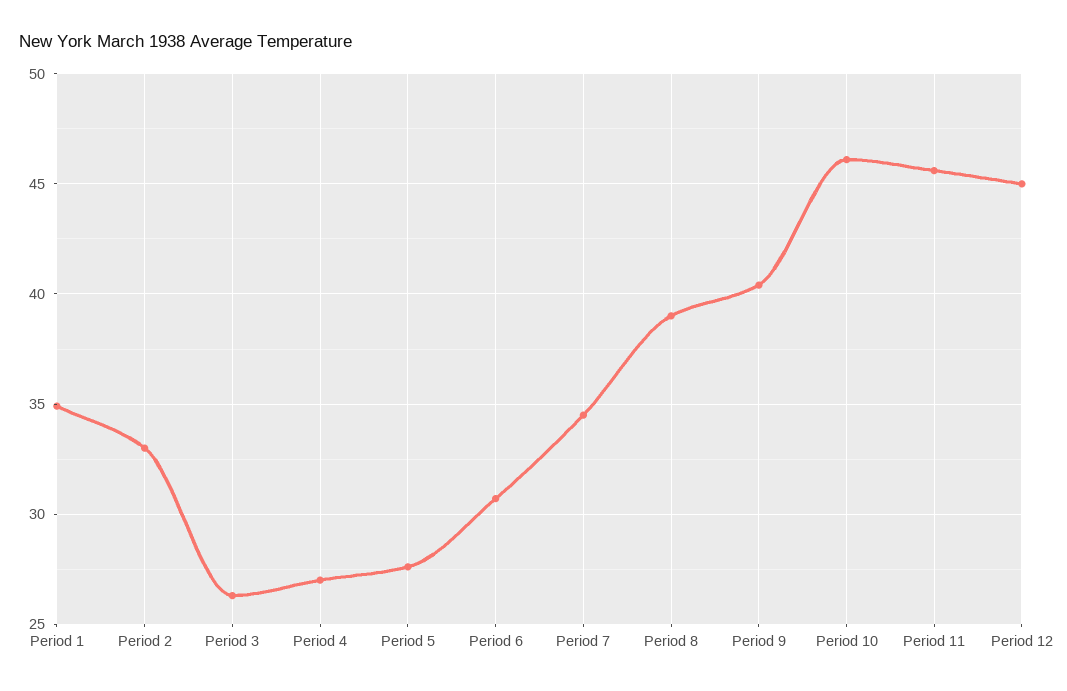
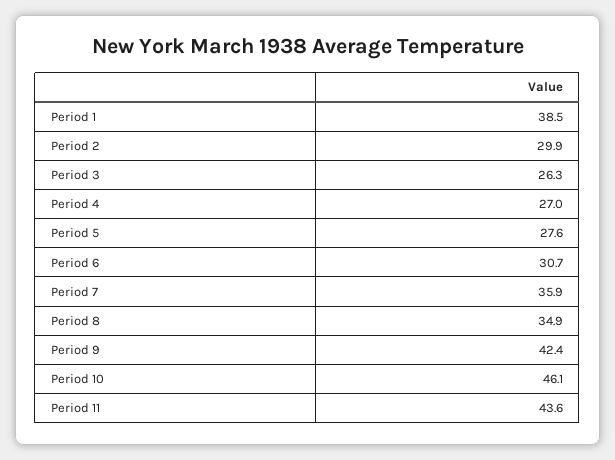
  {
-   "Period 1": 35,
+   "Period 1": 38.5,
-   "Period 2": 33,
+   "Period 2": 29.9,
    "Period 3": 26.3,
    "Period 4": 27,
    "Period 5": 27.6,
    "Period 6": 30.7,
-   "Period 7": 34.5,
+   "Period 7": 35.9,
-   "Period 8": 39,
+   "Period 8": 34.9,
-   "Period 9": 40.5,
+   "Period 9": 42.4,
    "Period 10": 46.1,
-   "Period 11": 45.5,
+   "Period 11": 43.6
-   "Period 12": 45
  }

